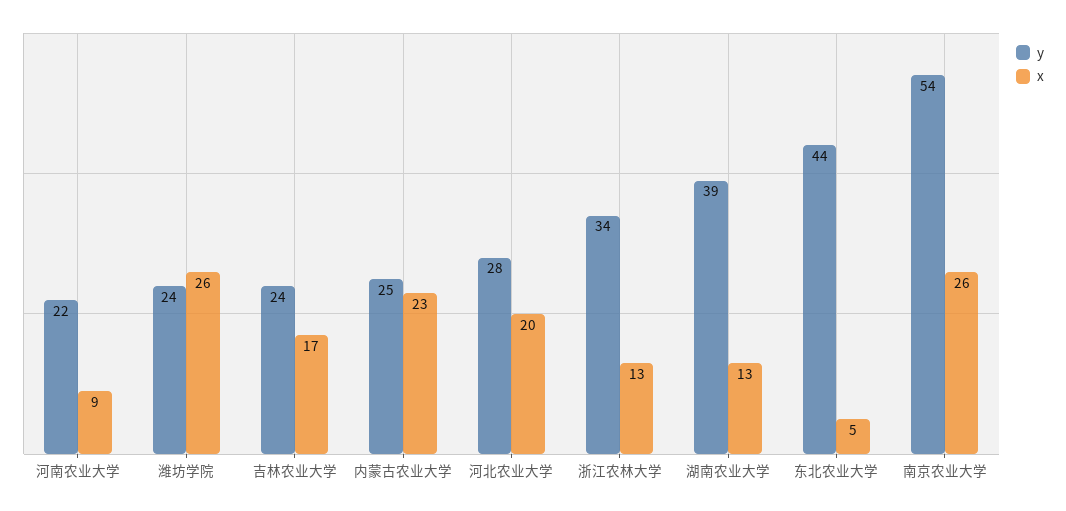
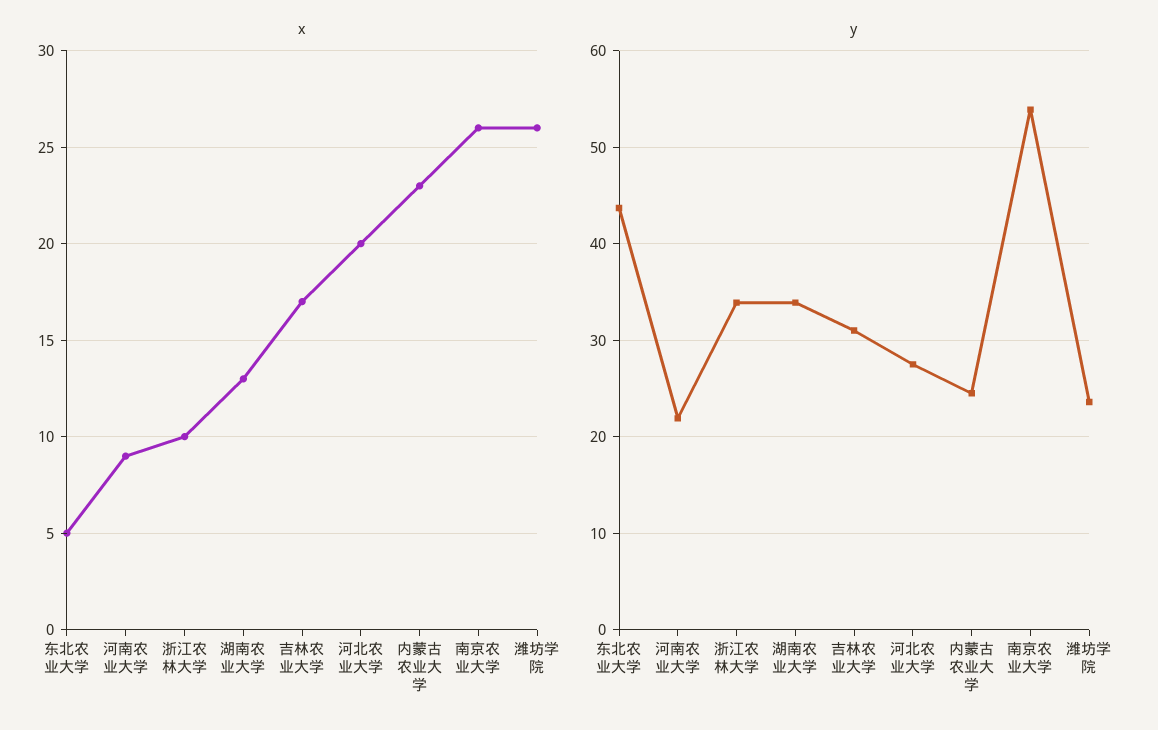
  {
    "y": {
      "河南农业大学": 22,
      "潍坊学院": 24,
-     "吉林农业大学": 24,
+     "吉林农业大学": 31,
      "内蒙古农业大学": 25,
      "河北农业大学": 28,
      "浙江农林大学": 34,
-     "湖南农业大学": 39,
+     "湖南农业大学": 34,
      "东北农业大学": 44,
      "南京农业大学": 54
    },
    "x": {
      "河南农业大学": 9,
      "潍坊学院": 26,
      "吉林农业大学": 17,
      "内蒙古农业大学": 23,
      "河北农业大学": 20,
-     "浙江农林大学": 13,
+     "浙江农林大学": 10,
      "湖南农业大学": 13,
      "东北农业大学": 5,
      "南京农业大学": 26
    }
  }

